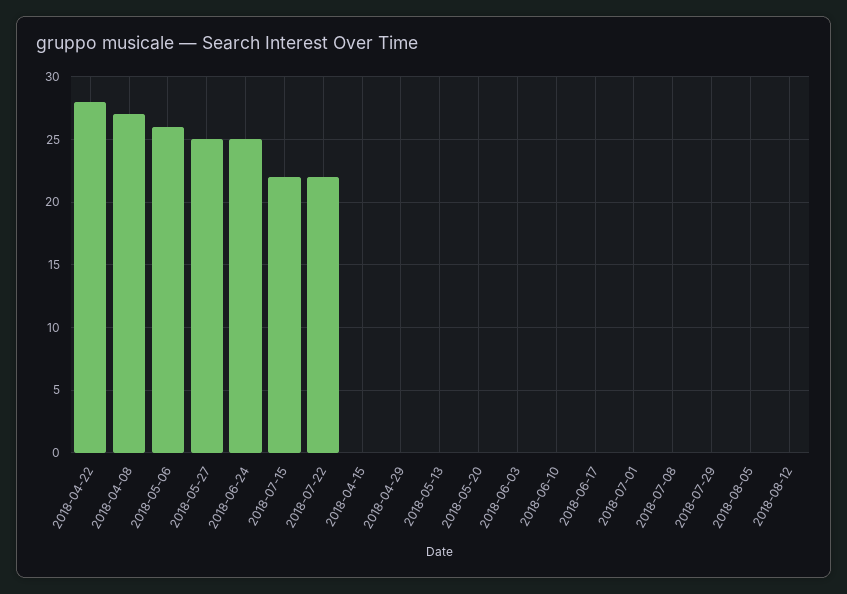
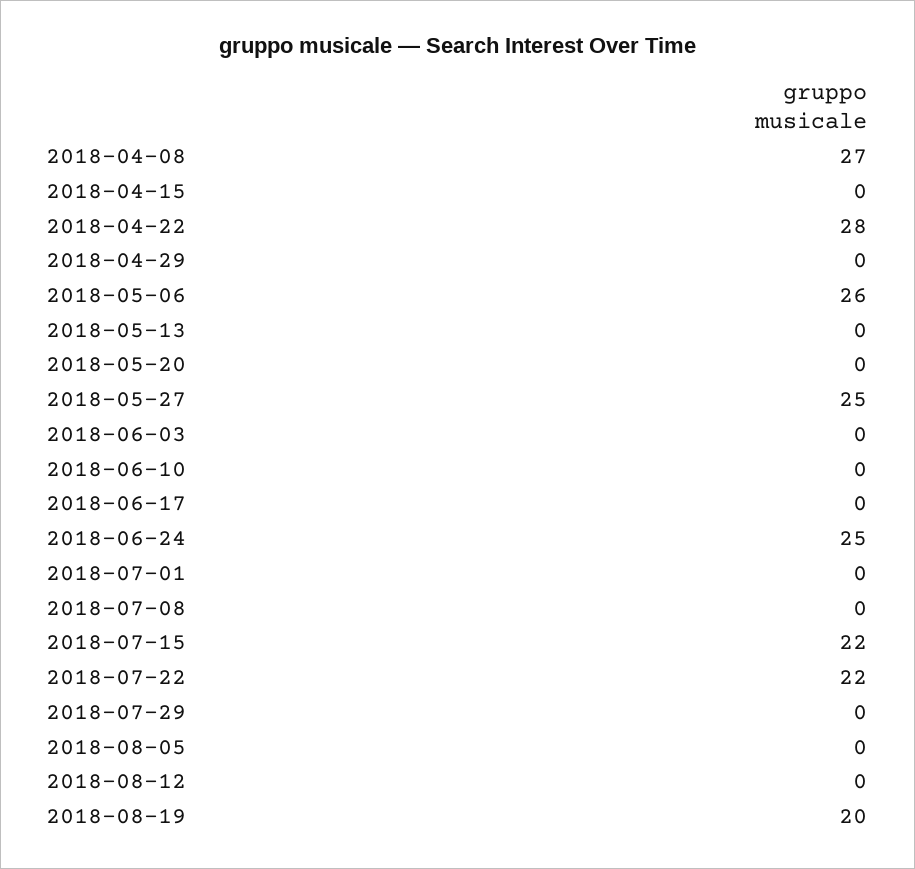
  {
    "2018-04-22": 28,
    "2018-04-08": 27,
    "2018-05-06": 26,
    "2018-05-27": 25,
    "2018-06-24": 25,
    "2018-07-15": 22,
    "2018-07-22": 22,
    "2018-04-15": 0,
    "2018-04-29": 0,
    "2018-05-13": 0,
    "2018-05-20": 0,
    "2018-06-03": 0,
    "2018-06-10": 0,
    "2018-06-17": 0,
    "2018-07-01": 0,
    "2018-07-08": 0,
    "2018-07-29": 0,
    "2018-08-05": 0,
-   "2018-08-12": 0
+   "2018-08-12": 0,
+   "2018-08-19": 20
  }

